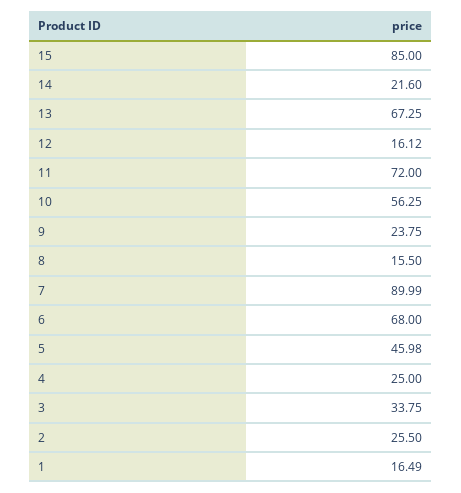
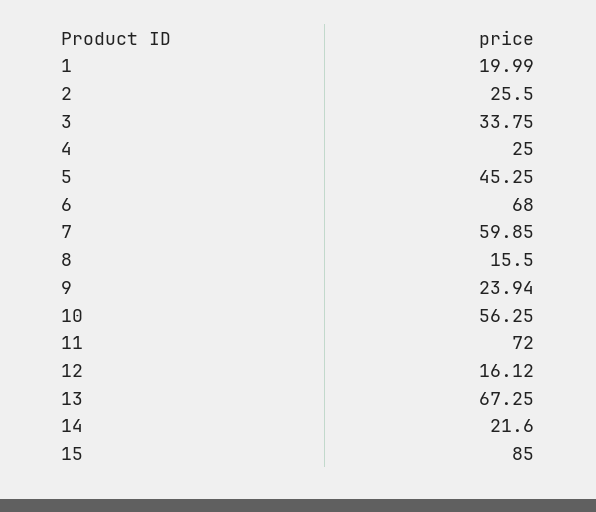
  {
    "15": 85,
    "14": 21.6,
    "13": 67.25,
    "12": 16.12,
    "11": 72,
    "10": 56.25,
-   "9": 23.75,
+   "9": 23.94,
    "8": 15.5,
-   "7": 89.99,
+   "7": 59.85,
    "6": 68,
-   "5": 45.98,
+   "5": 45.25,
    "4": 25,
    "3": 33.75,
    "2": 25.5,
-   "1": 16.49
+   "1": 19.99
  }

